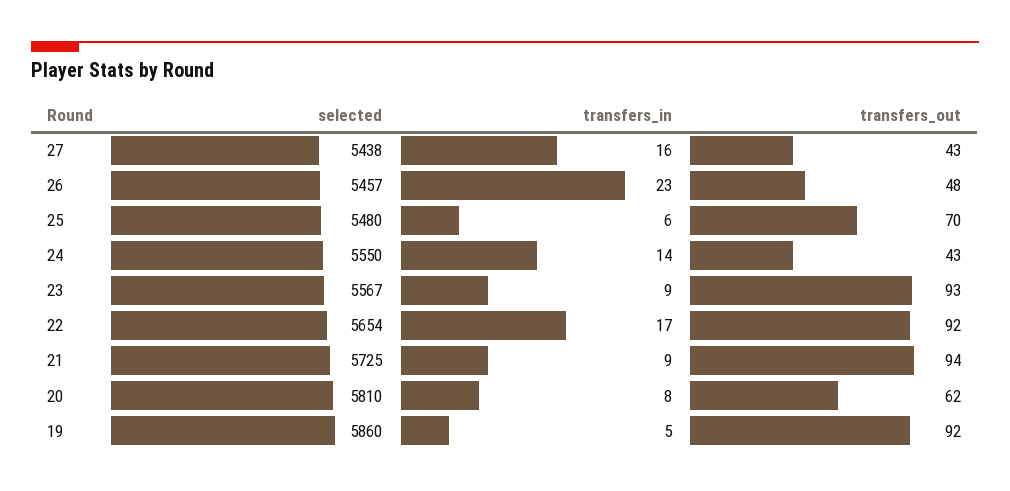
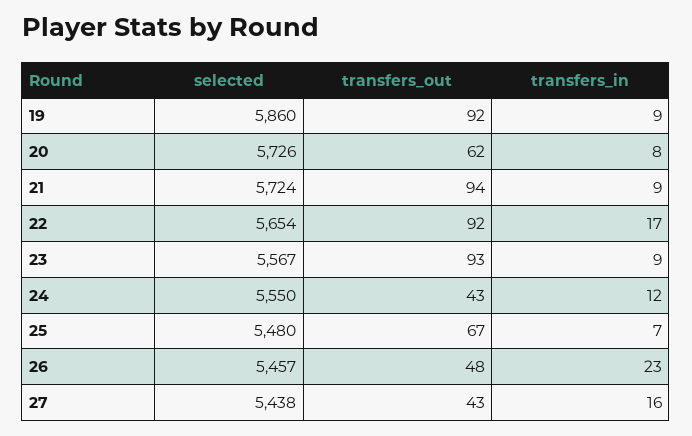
  {
    "selected": {
      "27": 5438,
      "26": 5457,
      "25": 5480,
      "24": 5550,
      "23": 5567,
      "22": 5654,
-     "21": 5725,
+     "21": 5724,
-     "20": 5810,
+     "20": 5726,
      "19": 5860
    },
    "transfers_in": {
      "27": 16,
      "26": 23,
-     "25": 6,
+     "25": 7,
-     "24": 14,
+     "24": 12,
      "23": 9,
      "22": 17,
      "21": 9,
      "20": 8,
-     "19": 5
+     "19": 9
    },
    "transfers_out": {
      "27": 43,
      "26": 48,
-     "25": 70,
+     "25": 67,
      "24": 43,
      "23": 93,
      "22": 92,
      "21": 94,
      "20": 62,
      "19": 92
    }
  }

